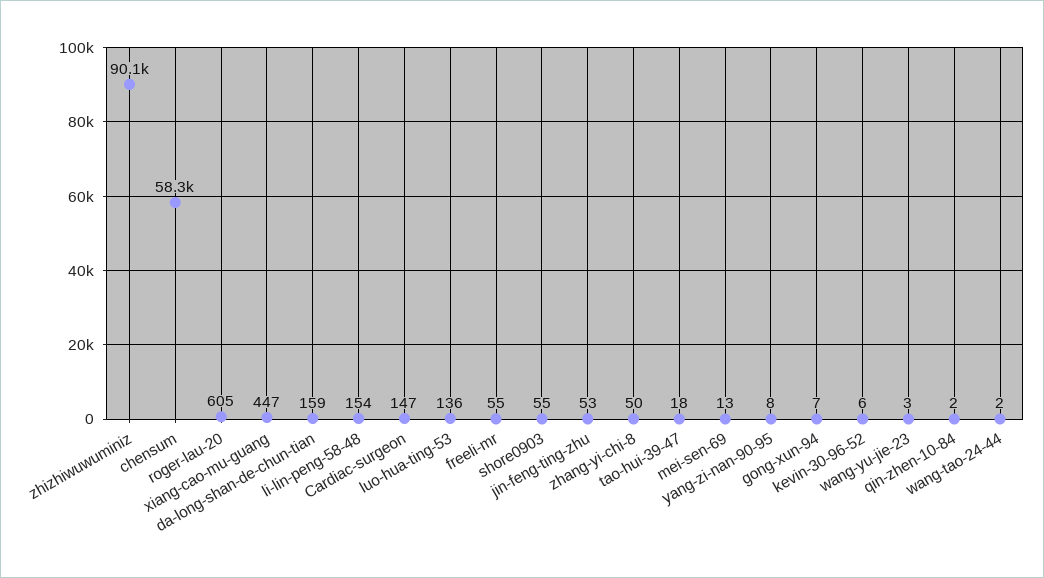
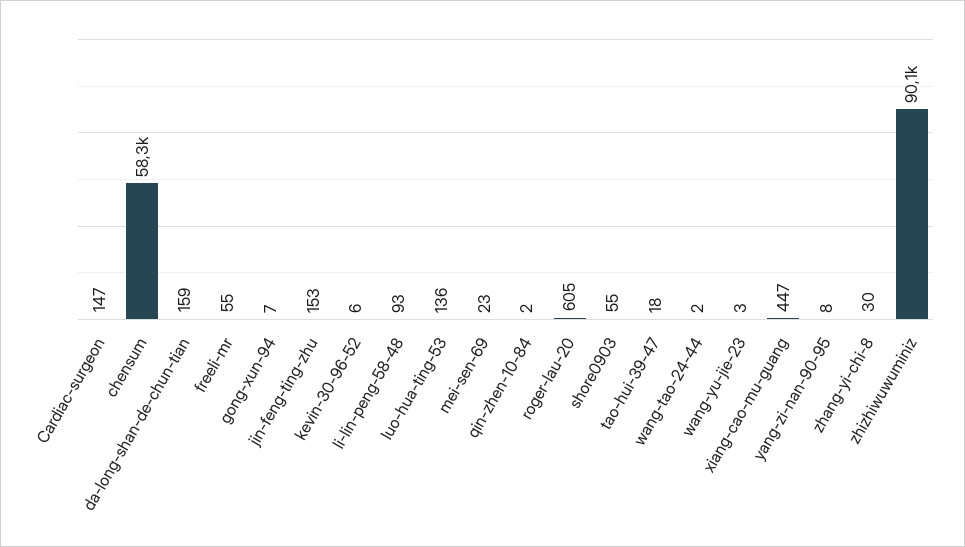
  {
    "zhizhiwuwuminiz": 90100,
    "chensum": 58300,
    "roger-lau-20": 605,
    "xiang-cao-mu-guang": 447,
    "da-long-shan-de-chun-tian": 159,
-   "li-lin-peng-58-48": 154,
+   "li-lin-peng-58-48": 93,
    "Cardiac-surgeon": 147,
    "luo-hua-ting-53": 136,
    "freeli-mr": 55,
    "shore0903": 55,
-   "jin-feng-ting-zhu": 53,
+   "jin-feng-ting-zhu": 153,
-   "zhang-yi-chi-8": 50,
+   "zhang-yi-chi-8": 30,
    "tao-hui-39-47": 18,
-   "mei-sen-69": 13,
+   "mei-sen-69": 23,
    "yang-zi-nan-90-95": 8,
    "gong-xun-94": 7,
    "kevin-30-96-52": 6,
    "wang-yu-jie-23": 3,
    "qin-zhen-10-84": 2,
    "wang-tao-24-44": 2
  }

